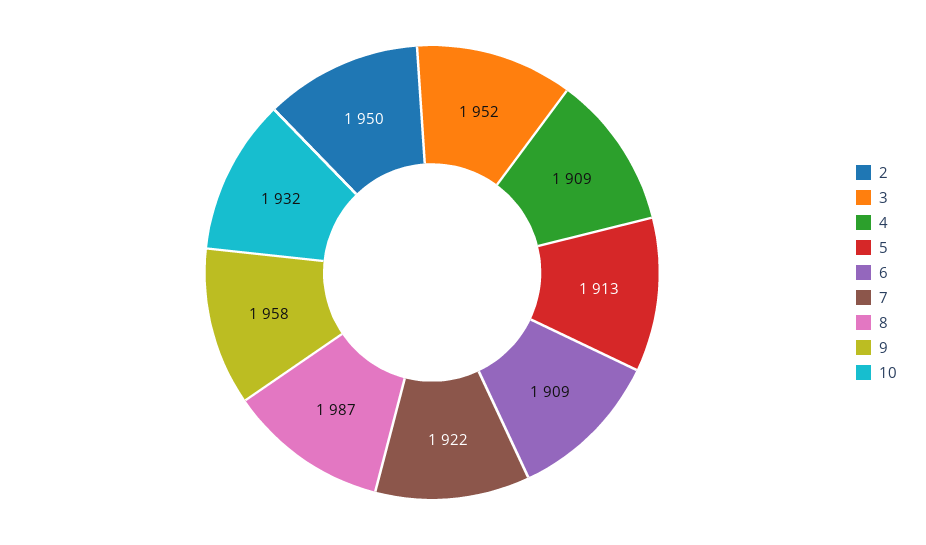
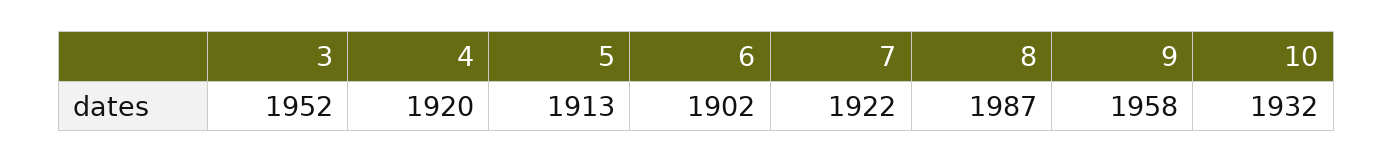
  {
-   "2": 1950,
    "3": 1952,
-   "4": 1909,
+   "4": 1920,
    "5": 1913,
-   "6": 1909,
+   "6": 1902,
    "7": 1922,
    "8": 1987,
    "9": 1958,
    "10": 1932
  }

